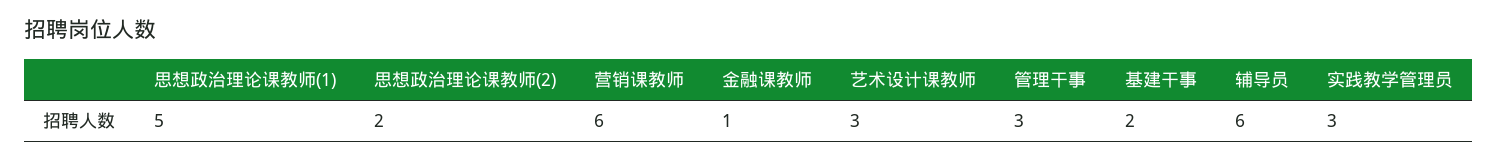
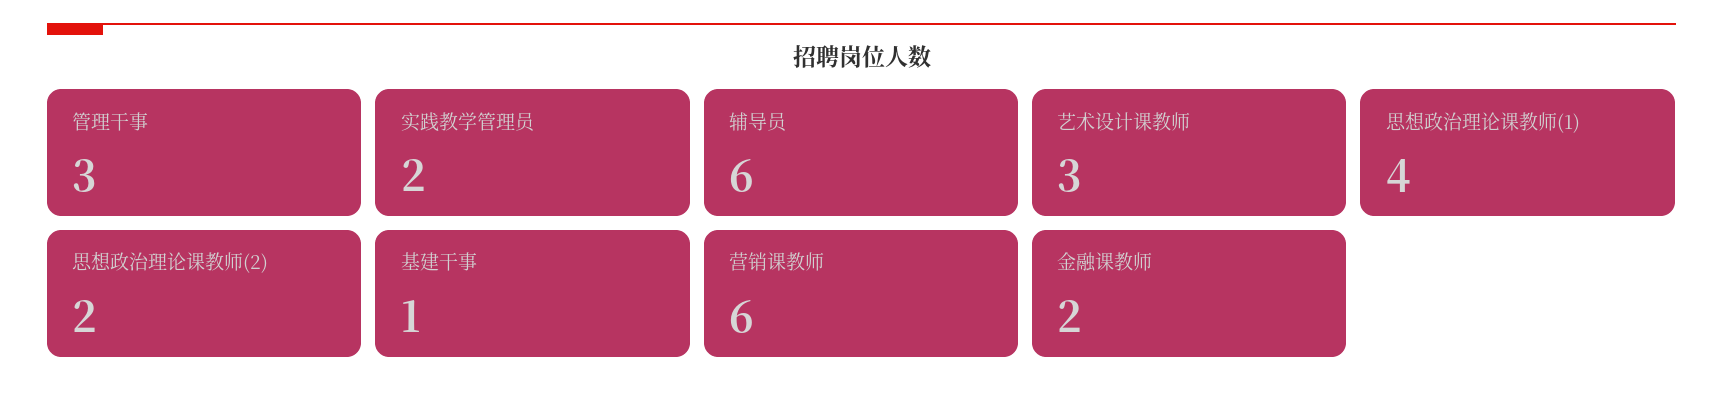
  {
-   "思想政治理论课教师(1)": 5,
+   "思想政治理论课教师(1)": 4,
    "思想政治理论课教师(2)": 2,
    "营销课教师": 6,
-   "金融课教师": 1,
+   "金融课教师": 2,
    "艺术设计课教师": 3,
    "管理干事": 3,
-   "基建干事": 2,
+   "基建干事": 1,
    "辅导员": 6,
-   "实践教学管理员": 3
+   "实践教学管理员": 2
  }

